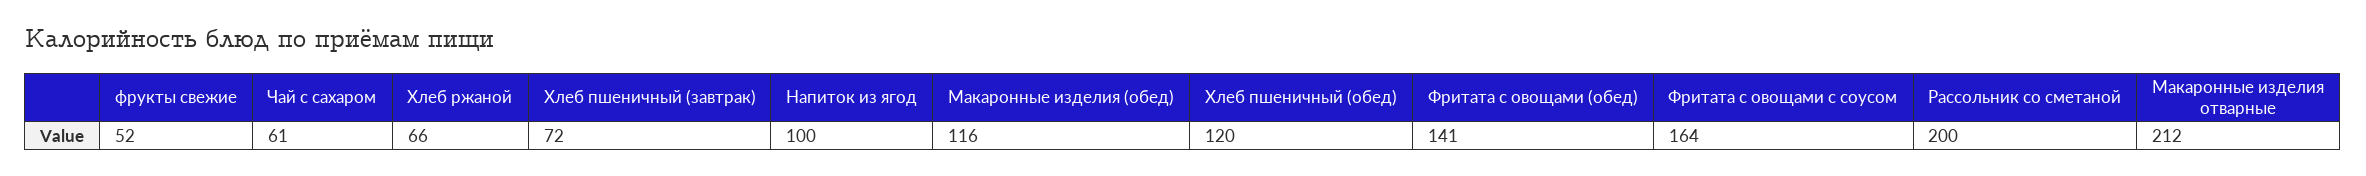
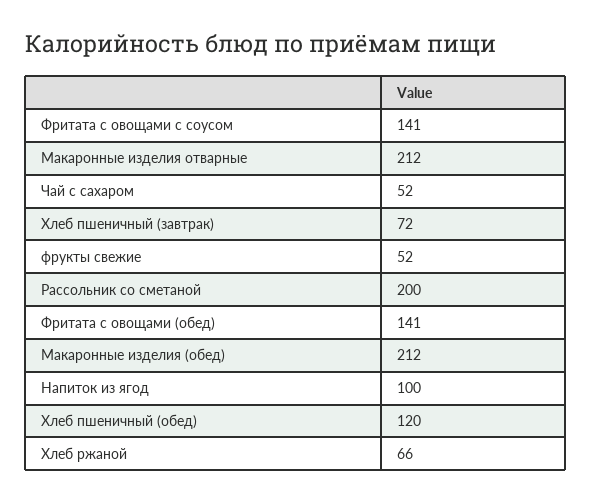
  {
    "фрукты свежие": 52,
-   "Чай с сахаром": 61,
+   "Чай с сахаром": 52,
    "Хлеб ржаной": 66,
    "Хлеб пшеничный (завтрак)": 72,
    "Напиток из ягод": 100,
-   "Макаронные изделия (обед)": 116,
+   "Макаронные изделия (обед)": 212,
    "Хлеб пшеничный (обед)": 120,
    "Фритата с овощами (обед)": 141,
-   "Фритата с овощами с соусом": 164,
+   "Фритата с овощами с соусом": 141,
    "Рассольник со сметаной": 200,
    "Макаронные изделия отварные": 212
  }

